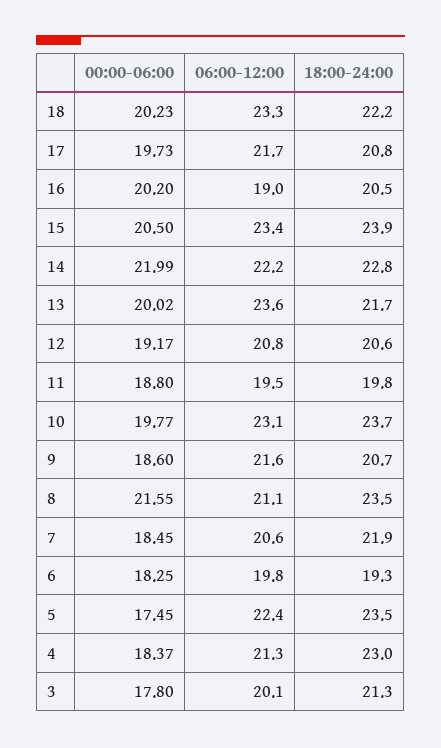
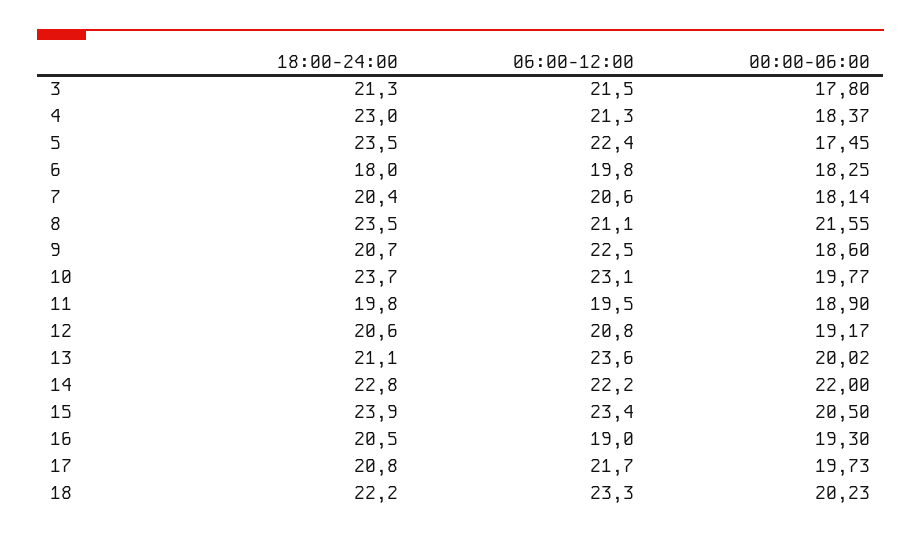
  {
    "00:00-06:00": {
      "18": 20.23,
      "17": 19.73,
-     "16": 20.2,
+     "16": 19.3,
      "15": 20.5,
-     "14": 21.99,
+     "14": 22,
      "13": 20.02,
      "12": 19.17,
-     "11": 18.8,
+     "11": 18.9,
      "10": 19.77,
      "9": 18.6,
      "8": 21.55,
-     "7": 18.45,
+     "7": 18.14,
      "6": 18.25,
      "5": 17.45,
      "4": 18.37,
      "3": 17.8
    },
    "06:00-12:00": {
      "18": 23.3,
      "17": 21.7,
      "16": 19,
      "15": 23.4,
      "14": 22.2,
      "13": 23.6,
      "12": 20.8,
      "11": 19.5,
      "10": 23.1,
-     "9": 21.6,
+     "9": 22.5,
      "8": 21.1,
      "7": 20.6,
      "6": 19.8,
      "5": 22.4,
      "4": 21.3,
-     "3": 20.1
+     "3": 21.5
    },
    "18:00-24:00": {
      "18": 22.2,
      "17": 20.8,
      "16": 20.5,
      "15": 23.9,
      "14": 22.8,
-     "13": 21.7,
+     "13": 21.1,
      "12": 20.6,
      "11": 19.8,
      "10": 23.7,
      "9": 20.7,
      "8": 23.5,
-     "7": 21.9,
+     "7": 20.4,
-     "6": 19.3,
+     "6": 18,
      "5": 23.5,
      "4": 23,
      "3": 21.3
    }
  }

